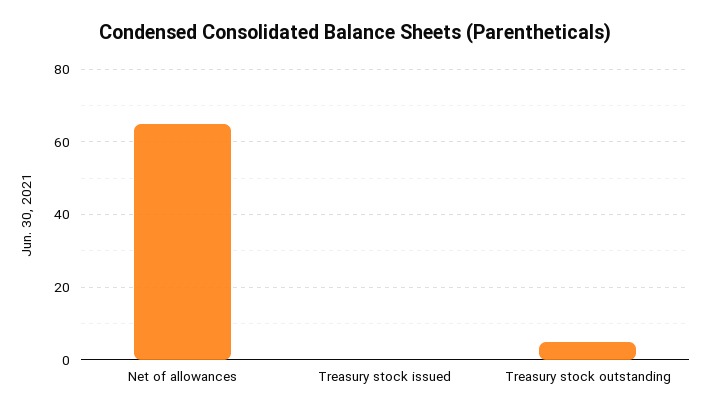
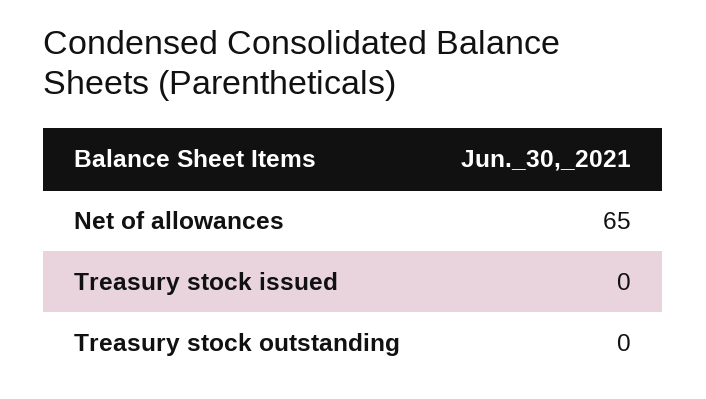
  {
    "Net of allowances": 65,
    "Treasury stock issued": 0,
-   "Treasury stock outstanding": 5
+   "Treasury stock outstanding": 0
  }

